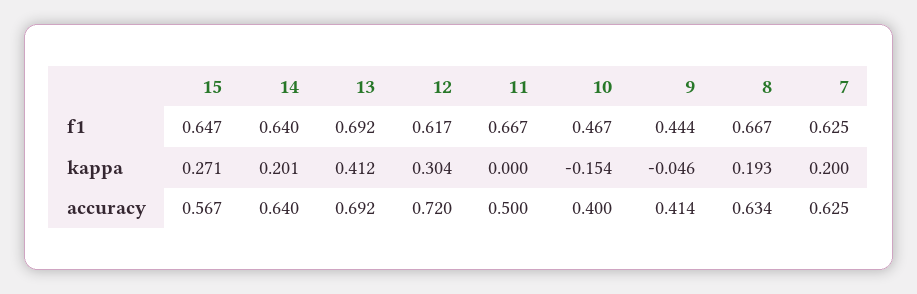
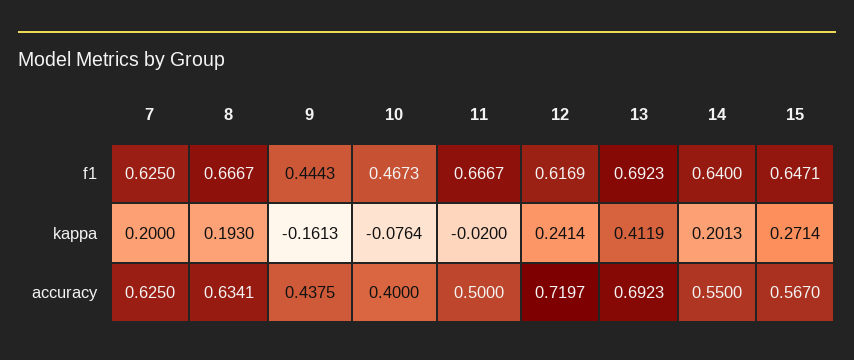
  {
    "15": {
      "f1": 0.6471,
      "kappa": 0.2714,
      "accuracy": 0.567
    },
    "14": {
      "f1": 0.64,
      "kappa": 0.2013,
-     "accuracy": 0.64
+     "accuracy": 0.55
    },
    "13": {
      "f1": 0.6923,
      "kappa": 0.4119,
      "accuracy": 0.6923
    },
    "12": {
      "f1": 0.6169,
-     "kappa": 0.304,
+     "kappa": 0.2414,
      "accuracy": 0.7197
    },
    "11": {
      "f1": 0.6667,
-     "kappa": 0,
+     "kappa": -0.02,
      "accuracy": 0.5
    },
    "10": {
      "f1": 0.4673,
-     "kappa": -0.154,
+     "kappa": -0.0764,
      "accuracy": 0.4
    },
    "9": {
      "f1": 0.4443,
-     "kappa": -0.046,
+     "kappa": -0.1613,
-     "accuracy": 0.414
+     "accuracy": 0.4375
    },
    "8": {
      "f1": 0.6667,
      "kappa": 0.193,
      "accuracy": 0.6341
    },
    "7": {
      "f1": 0.625,
      "kappa": 0.2,
      "accuracy": 0.625
    }
  }

